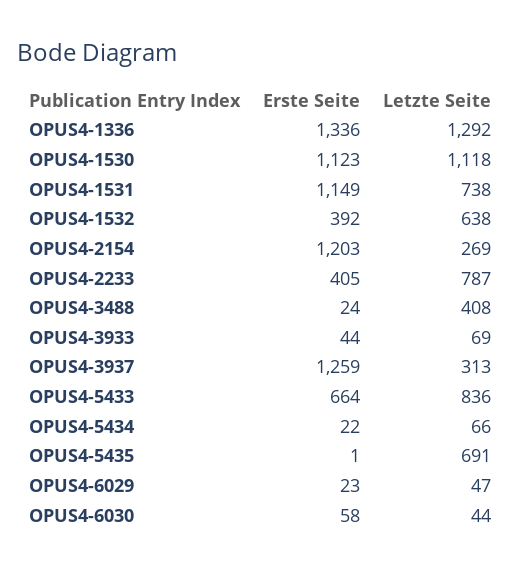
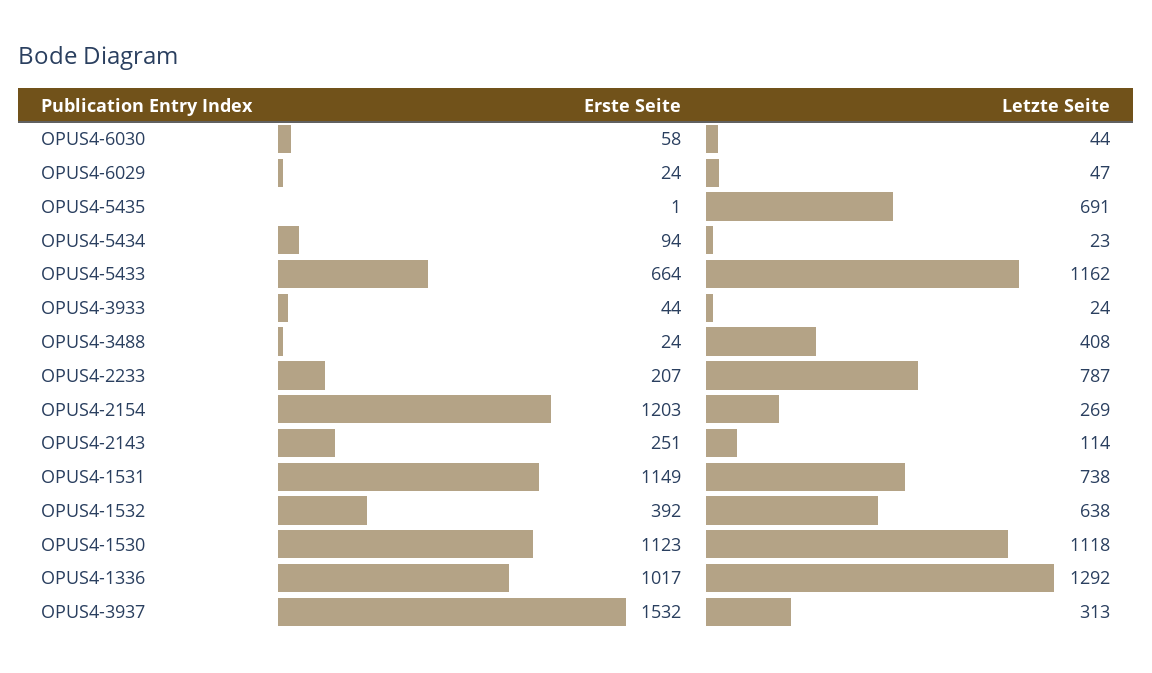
  {
    "Erste Seite": {
-     "OPUS4-1336": 1336,
+     "OPUS4-1336": 1017,
      "OPUS4-1530": 1123,
      "OPUS4-1531": 1149,
      "OPUS4-1532": 392,
      "OPUS4-2154": 1203,
-     "OPUS4-2233": 405,
+     "OPUS4-2233": 207,
      "OPUS4-3488": 24,
      "OPUS4-3933": 44,
-     "OPUS4-3937": 1259,
+     "OPUS4-3937": 1532,
      "OPUS4-5433": 664,
-     "OPUS4-5434": 22,
+     "OPUS4-5434": 94,
      "OPUS4-5435": 1,
-     "OPUS4-6029": 23,
+     "OPUS4-6029": 24,
-     "OPUS4-6030": 58
+     "OPUS4-6030": 58,
+     "OPUS4-2143": 251
    },
    "Letzte Seite": {
      "OPUS4-1336": 1292,
      "OPUS4-1530": 1118,
      "OPUS4-1531": 738,
      "OPUS4-1532": 638,
      "OPUS4-2154": 269,
      "OPUS4-2233": 787,
      "OPUS4-3488": 408,
-     "OPUS4-3933": 69,
+     "OPUS4-3933": 24,
      "OPUS4-3937": 313,
-     "OPUS4-5433": 836,
+     "OPUS4-5433": 1162,
-     "OPUS4-5434": 66,
+     "OPUS4-5434": 23,
      "OPUS4-5435": 691,
      "OPUS4-6029": 47,
-     "OPUS4-6030": 44
+     "OPUS4-6030": 44,
+     "OPUS4-2143": 114
    }
  }

